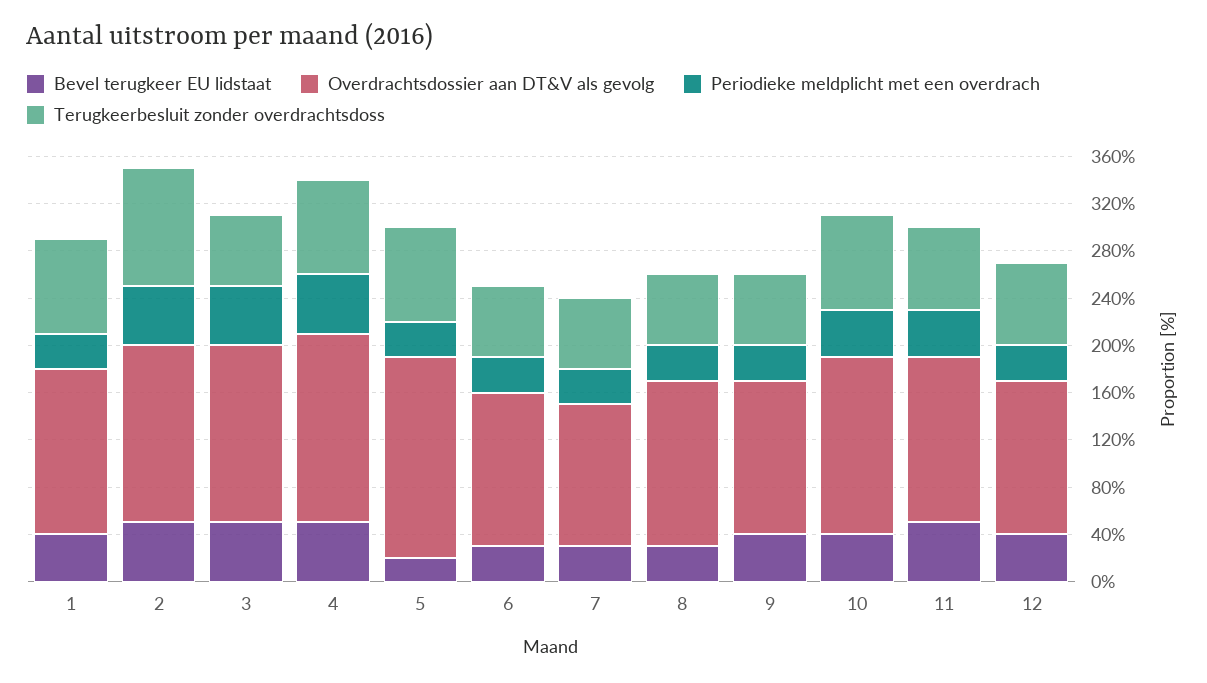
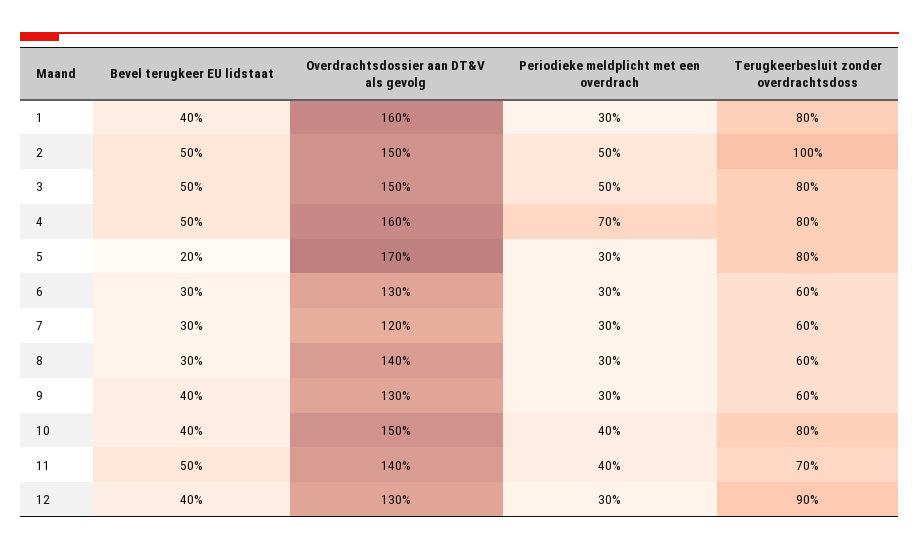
  {
    "Bevel terugkeer EU lidstaat": {
      "1": 40,
      "2": 50,
      "3": 50,
      "4": 50,
      "5": 20,
      "6": 30,
      "7": 30,
      "8": 30,
      "9": 40,
      "10": 40,
      "11": 50,
      "12": 40
    },
    "Overdrachtsdossier aan DT&V als gevolg": {
-     "1": 140,
+     "1": 160,
      "2": 150,
      "3": 150,
      "4": 160,
      "5": 170,
      "6": 130,
      "7": 120,
      "8": 140,
      "9": 130,
      "10": 150,
      "11": 140,
      "12": 130
    },
    "Periodieke meldplicht met een overdrach": {
      "1": 30,
      "2": 50,
      "3": 50,
-     "4": 50,
+     "4": 70,
      "5": 30,
      "6": 30,
      "7": 30,
      "8": 30,
      "9": 30,
      "10": 40,
      "11": 40,
      "12": 30
    },
    "Terugkeerbesluit zonder overdrachtsdoss": {
      "1": 80,
      "2": 100,
-     "3": 60,
+     "3": 80,
      "4": 80,
      "5": 80,
      "6": 60,
      "7": 60,
      "8": 60,
      "9": 60,
      "10": 80,
      "11": 70,
-     "12": 70
+     "12": 90
    }
  }

